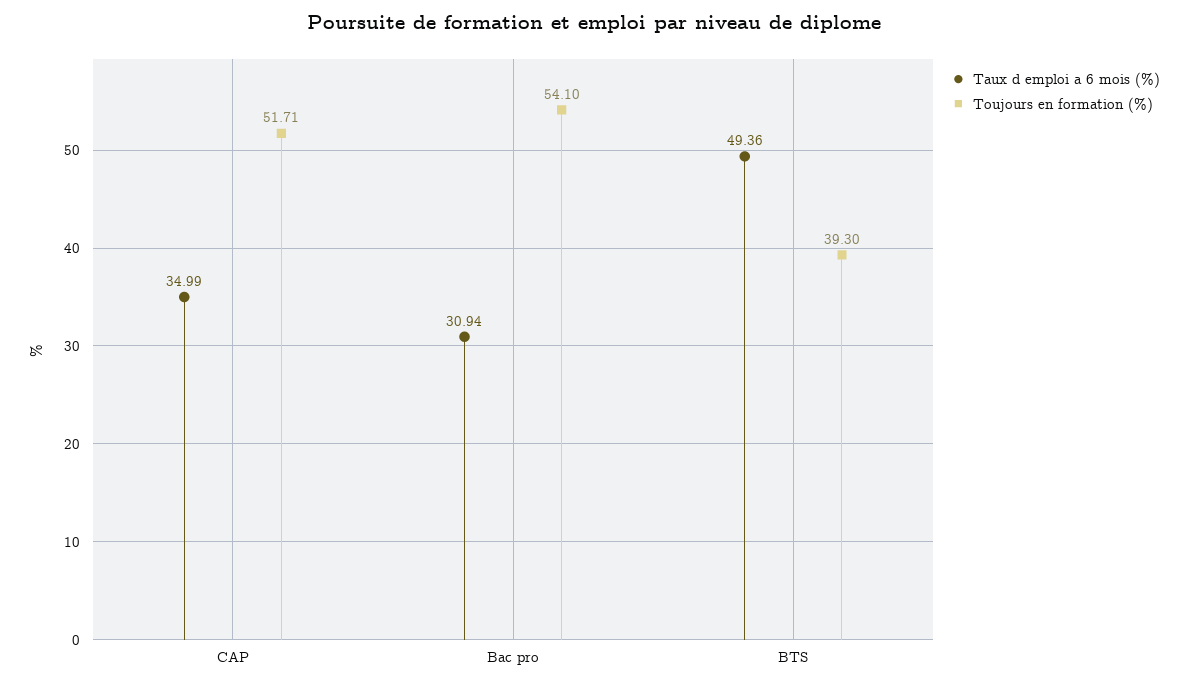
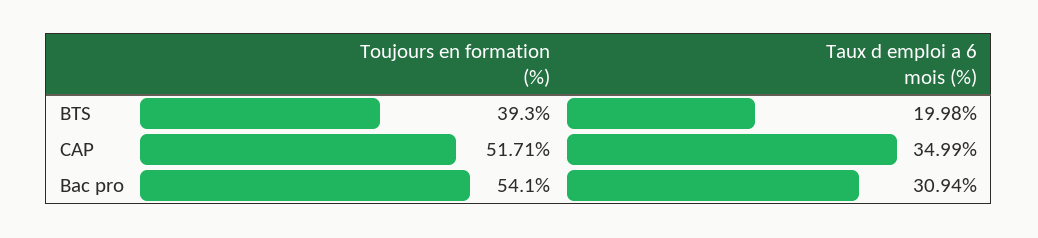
  {
    "Taux d emploi a 6 mois (%)": {
      "CAP": 34.99,
      "Bac pro": 30.94,
-     "BTS": 49.36
+     "BTS": 19.98
    },
    "Toujours en formation (%)": {
      "CAP": 51.71,
      "Bac pro": 54.1,
      "BTS": 39.3
    }
  }

